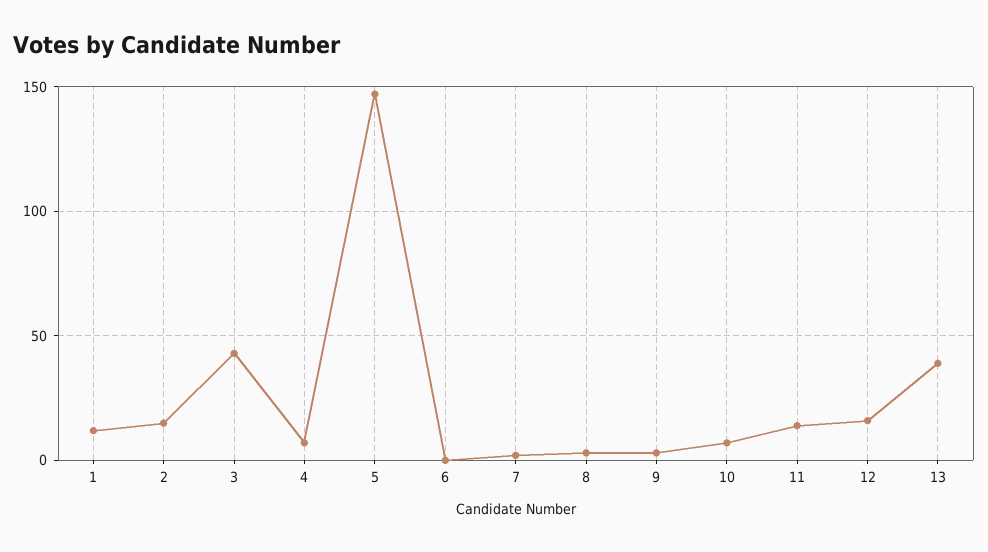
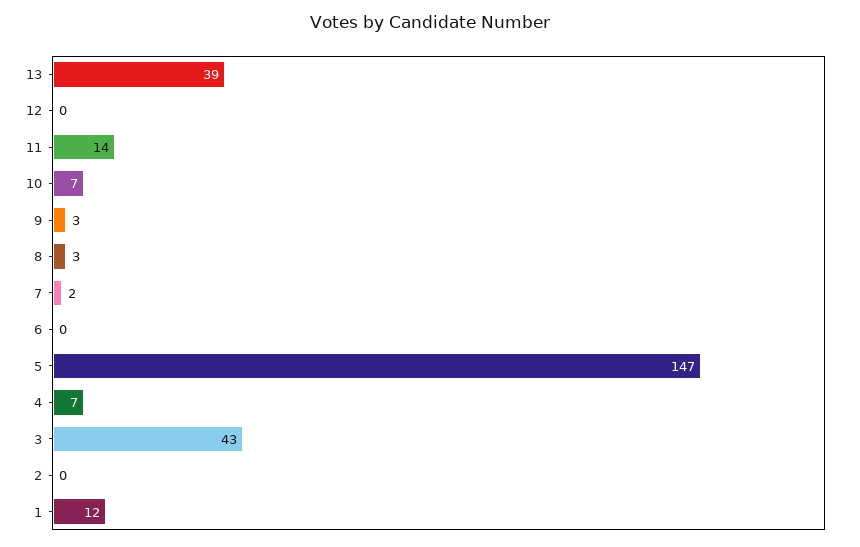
  {
    "1": 12,
-   "2": 15,
+   "2": 0,
    "3": 43,
    "4": 7,
    "5": 147,
    "6": 0,
    "7": 2,
    "8": 3,
    "9": 3,
    "10": 7,
    "11": 14,
-   "12": 15,
+   "12": 0,
    "13": 39
  }

